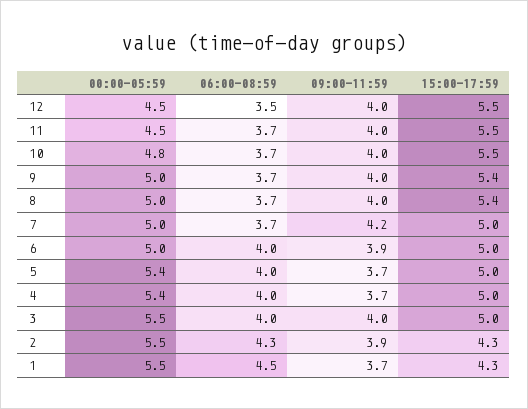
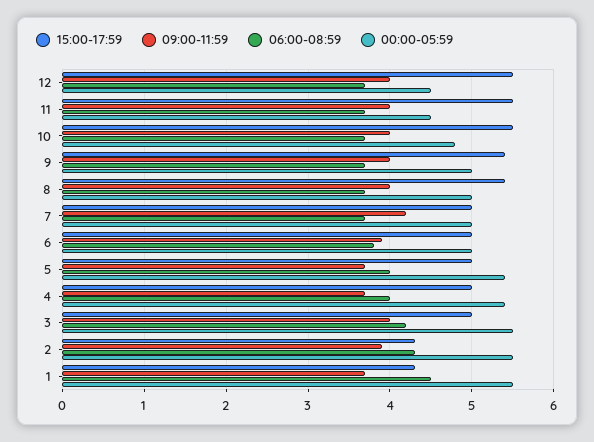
  {
    "00:00-05:59": {
      "12": 4.5,
      "11": 4.5,
      "10": 4.8,
      "9": 5,
      "8": 5,
      "7": 5,
      "6": 5,
      "5": 5.4,
      "4": 5.4,
      "3": 5.5,
      "2": 5.5,
      "1": 5.5
    },
    "06:00-08:59": {
-     "12": 3.5,
+     "12": 3.7,
      "11": 3.7,
      "10": 3.7,
      "9": 3.7,
      "8": 3.7,
      "7": 3.7,
-     "6": 4,
+     "6": 3.8,
      "5": 4,
      "4": 4,
-     "3": 4,
+     "3": 4.2,
      "2": 4.3,
      "1": 4.5
    },
    "09:00-11:59": {
      "12": 4,
      "11": 4,
      "10": 4,
      "9": 4,
      "8": 4,
      "7": 4.2,
      "6": 3.9,
      "5": 3.7,
      "4": 3.7,
      "3": 4,
      "2": 3.9,
      "1": 3.7
    },
    "15:00-17:59": {
      "12": 5.5,
      "11": 5.5,
      "10": 5.5,
      "9": 5.4,
      "8": 5.4,
      "7": 5,
      "6": 5,
      "5": 5,
      "4": 5,
      "3": 5,
      "2": 4.3,
      "1": 4.3
    }
  }

